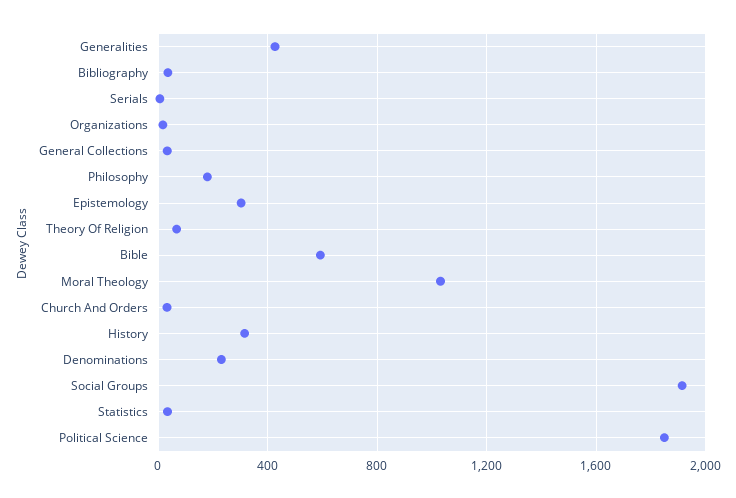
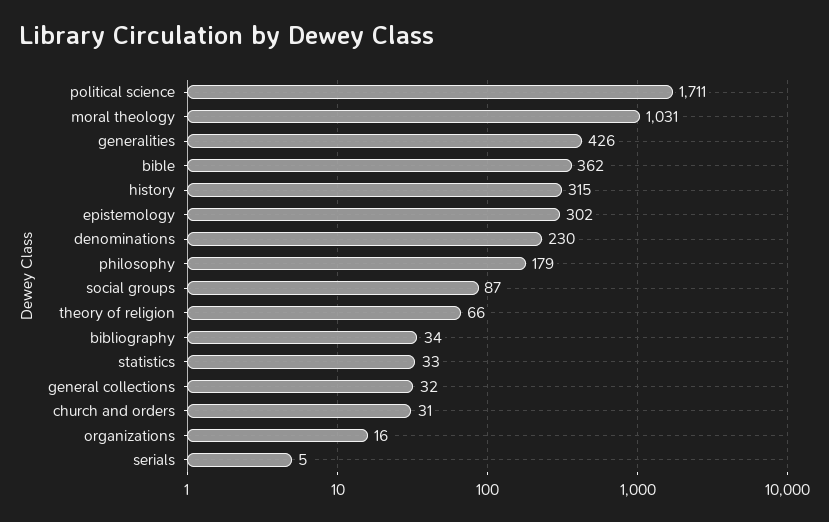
  {
    "Generalities": 426,
    "Bibliography": 34,
    "Serials": 5,
    "Organizations": 16,
    "General Collections": 32,
    "Philosophy": 179,
    "Epistemology": 302,
    "Theory Of Religion": 66,
-   "Bible": 600,
+   "Bible": 362,
    "Moral Theology": 1031,
    "Church And Orders": 31,
    "History": 315,
    "Denominations": 230,
-   "Social Groups": 1900,
+   "Social Groups": 87,
    "Statistics": 33,
-   "Political Science": 1850
+   "Political Science": 1711
  }

